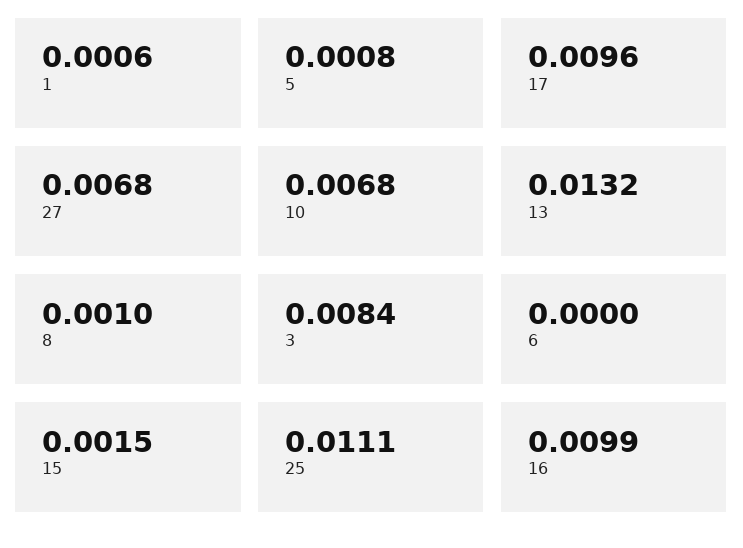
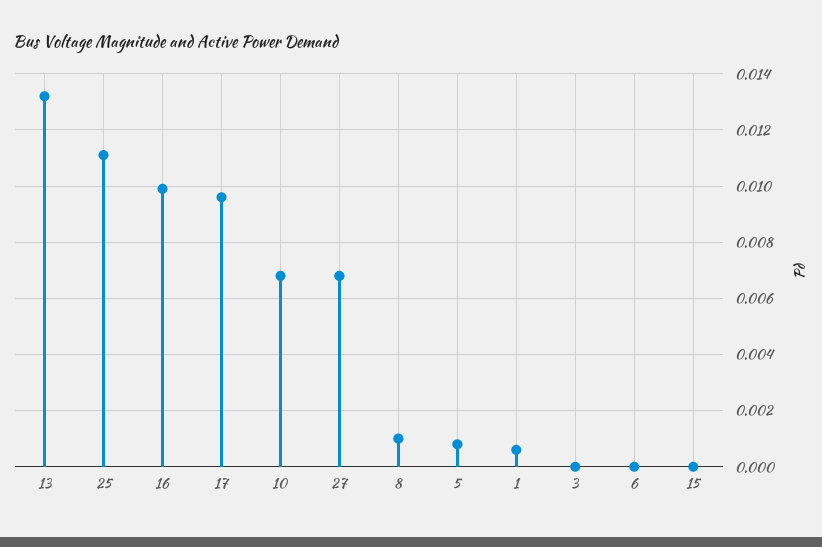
  {
    "1": 0.0006,
    "5": 0.0008,
    "17": 0.0096,
    "27": 0.0068,
    "10": 0.0068,
    "13": 0.0132,
    "8": 0.001,
-   "3": 0.0084,
+   "3": 0,
    "6": 0,
-   "15": 0.0015,
+   "15": 0,
    "25": 0.0111,
    "16": 0.0099
  }

